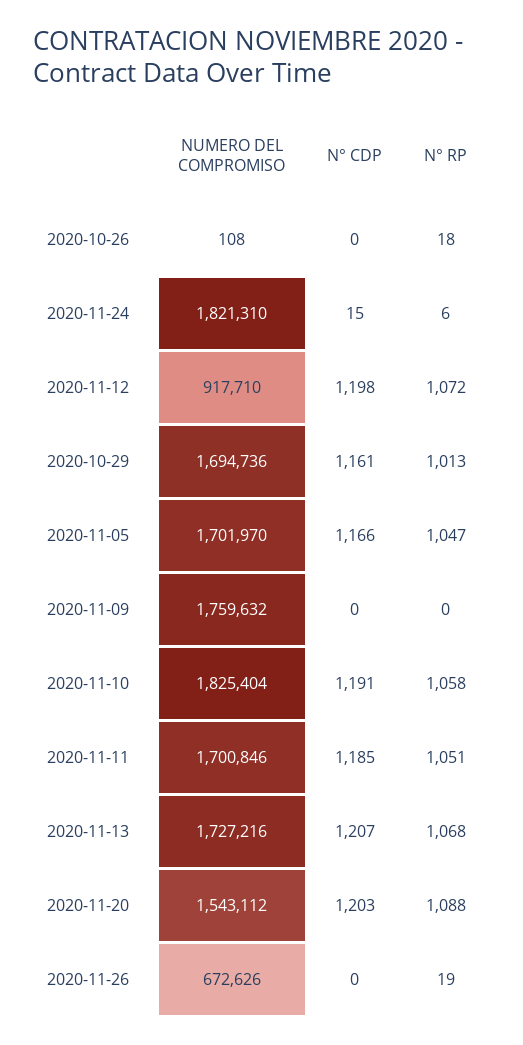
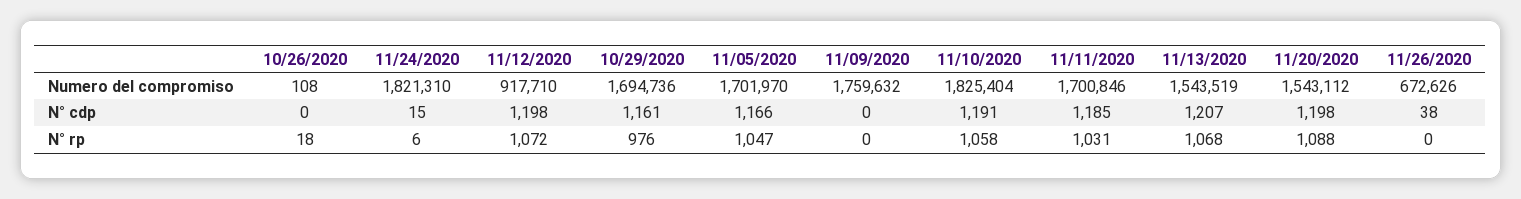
  {
    "NUMERO DEL COMPROMISO": {
      "2020-10-26": 108,
      "2020-11-24": 1821310,
      "2020-11-12": 917710,
      "2020-10-29": 1694736,
      "2020-11-05": 1701970,
      "2020-11-09": 1759632,
      "2020-11-10": 1825404,
      "2020-11-11": 1700846,
-     "2020-11-13": 1727216,
+     "2020-11-13": 1543519,
      "2020-11-20": 1543112,
      "2020-11-26": 672626
    },
    "N° CDP": {
      "2020-10-26": 0,
      "2020-11-24": 15,
      "2020-11-12": 1198,
      "2020-10-29": 1161,
      "2020-11-05": 1166,
      "2020-11-09": 0,
      "2020-11-10": 1191,
      "2020-11-11": 1185,
      "2020-11-13": 1207,
-     "2020-11-20": 1203,
+     "2020-11-20": 1198,
-     "2020-11-26": 0
+     "2020-11-26": 38
    },
    "N° RP": {
      "2020-10-26": 18,
      "2020-11-24": 6,
      "2020-11-12": 1072,
-     "2020-10-29": 1013,
+     "2020-10-29": 976,
      "2020-11-05": 1047,
      "2020-11-09": 0,
      "2020-11-10": 1058,
-     "2020-11-11": 1051,
+     "2020-11-11": 1031,
      "2020-11-13": 1068,
      "2020-11-20": 1088,
-     "2020-11-26": 19
+     "2020-11-26": 0
    }
  }

